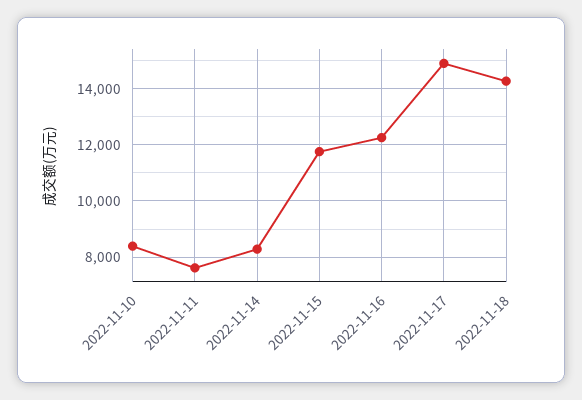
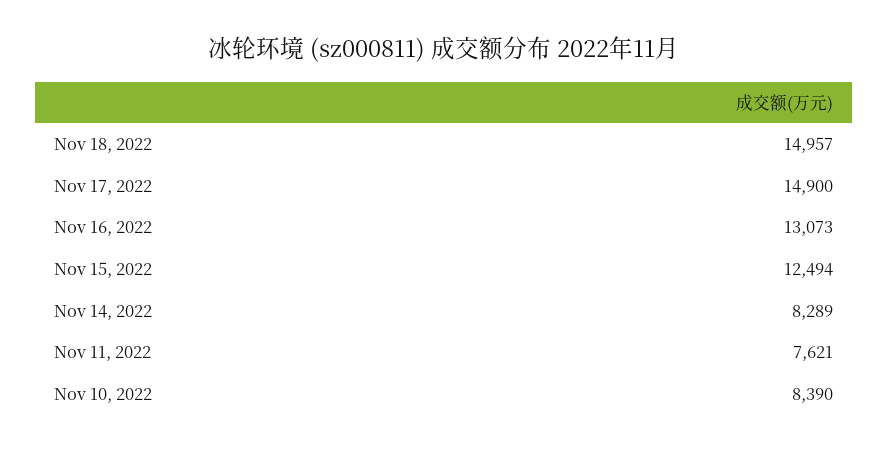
  {
    "2022-11-10": 8390,
    "2022-11-11": 7621,
    "2022-11-14": 8289,
-   "2022-11-15": 11750,
+   "2022-11-15": 12494,
-   "2022-11-16": 12250,
+   "2022-11-16": 13073,
    "2022-11-17": 14900,
-   "2022-11-18": 14250
+   "2022-11-18": 14957
  }

